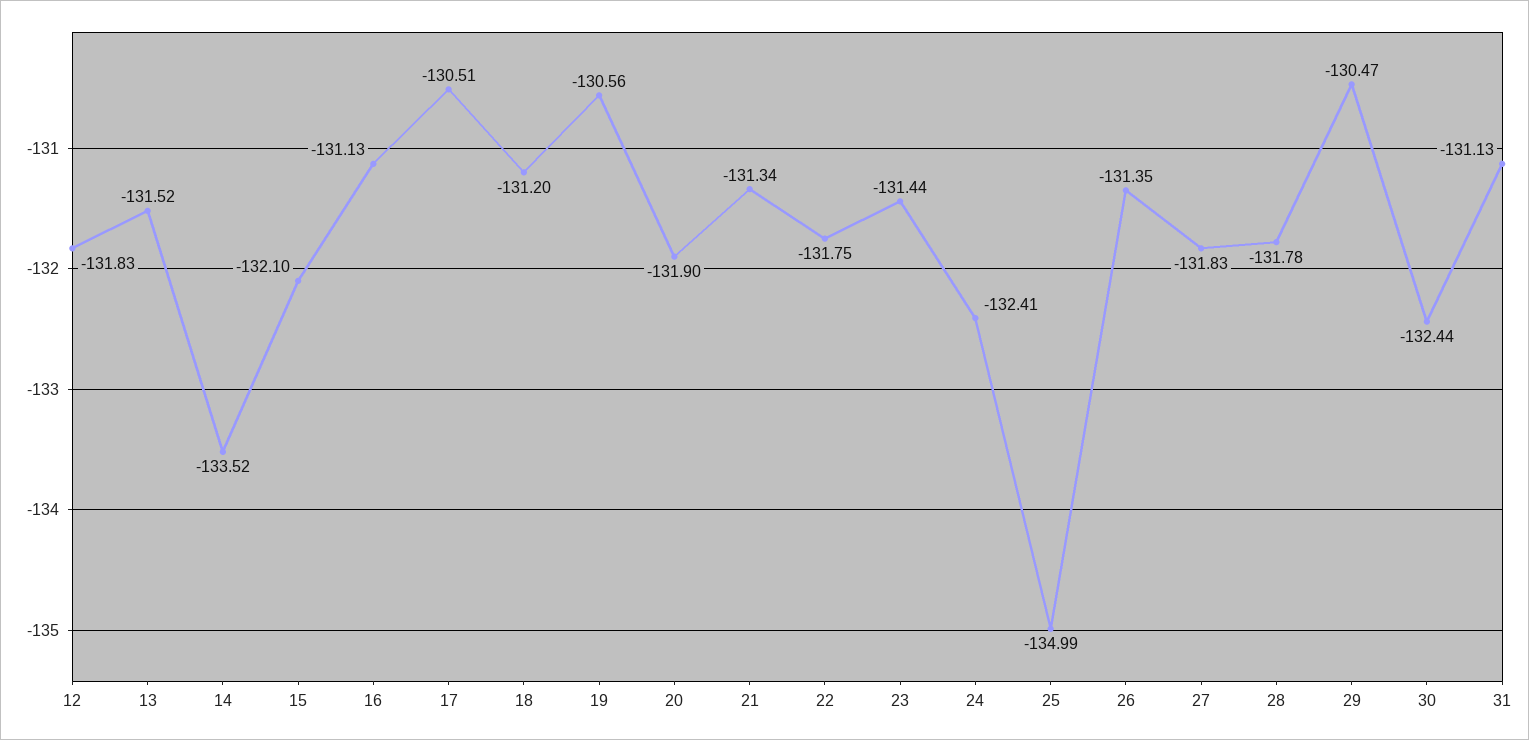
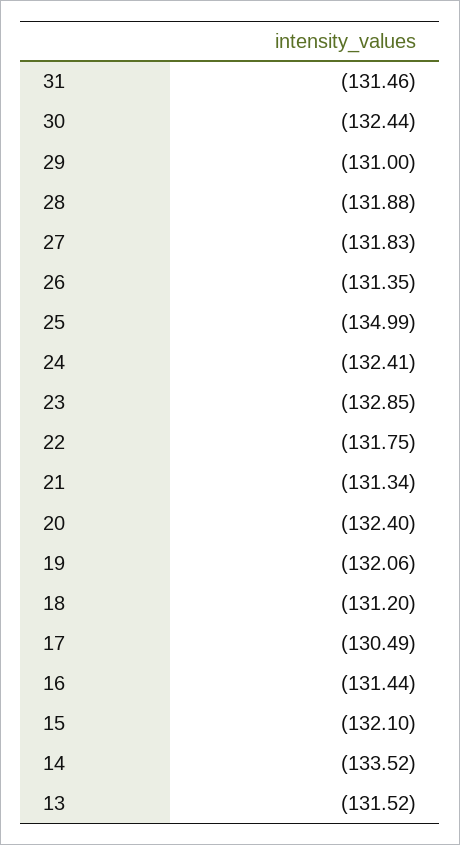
  {
-   "12": -131.83,
    "13": -131.52,
    "14": -133.52,
    "15": -132.1,
-   "16": -131.13,
+   "16": -131.44,
-   "17": -130.51,
+   "17": -130.49,
    "18": -131.2,
-   "19": -130.56,
+   "19": -132.06,
-   "20": -131.9,
+   "20": -132.4,
    "21": -131.34,
    "22": -131.75,
-   "23": -131.44,
+   "23": -132.85,
    "24": -132.41,
    "25": -134.99,
    "26": -131.35,
    "27": -131.83,
-   "28": -131.78,
+   "28": -131.88,
-   "29": -130.47,
+   "29": -131,
    "30": -132.44,
-   "31": -131.13
+   "31": -131.46
  }

